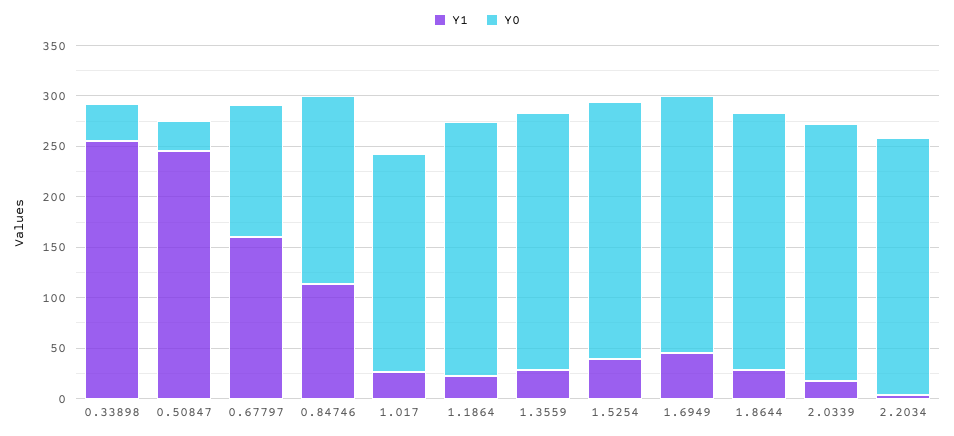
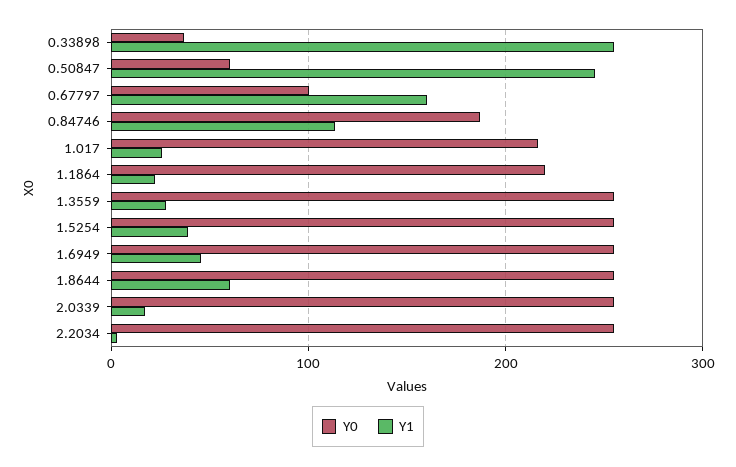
  {
    "Y1": {
      "0.33898": 260,
      "0.50847": 250,
      "0.67797": 160,
      "0.84746": 110,
      "1.017": 30,
      "1.1864": 20,
      "1.3559": 30,
      "1.5254": 40,
      "1.6949": 50,
-     "1.8644": 30,
+     "1.8644": 60,
      "2.0339": 20,
      "2.2034": 0
    },
    "Y0": {
      "0.33898": 40,
-     "0.50847": 30,
+     "0.50847": 60,
-     "0.67797": 130,
+     "0.67797": 100,
      "0.84746": 190,
      "1.017": 220,
-     "1.1864": 250,
+     "1.1864": 220,
      "1.3559": 260,
      "1.5254": 260,
      "1.6949": 260,
      "1.8644": 260,
      "2.0339": 260,
      "2.2034": 260
    }
  }

